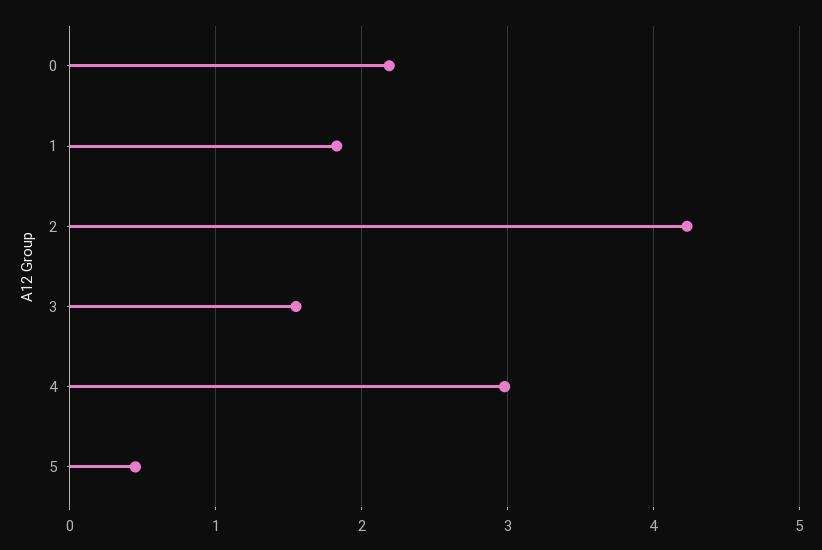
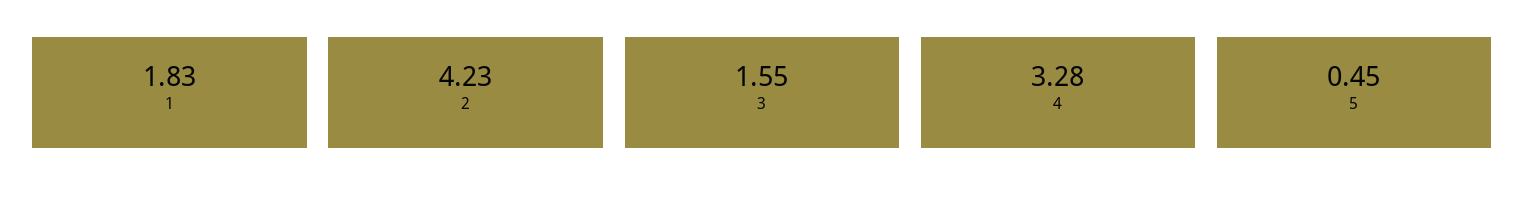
  {
-   "0": 2.2,
    "1": 1.83,
    "2": 4.23,
    "3": 1.55,
-   "4": 3,
+   "4": 3.28,
    "5": 0.45
  }

